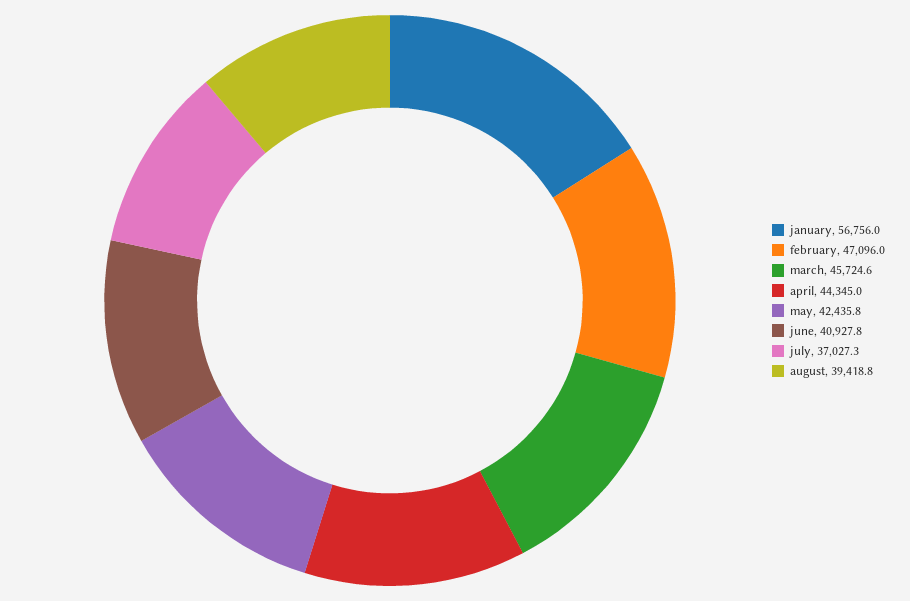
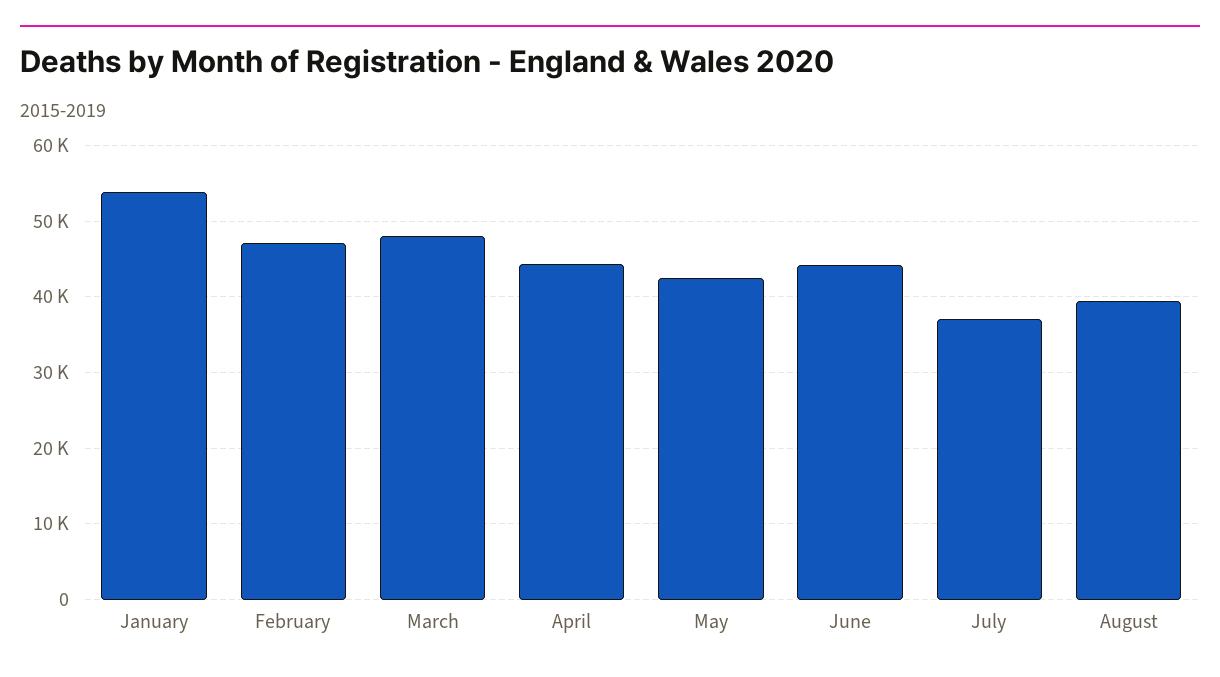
  {
-   "january": 56756,
+   "january": 54000,
    "february": 47096,
-   "march": 45724.6,
+   "march": 48000,
    "april": 44345,
    "may": 42435.8,
-   "june": 40927.8,
+   "june": 44000,
    "july": 37027.3,
    "august": 39418.8
  }

